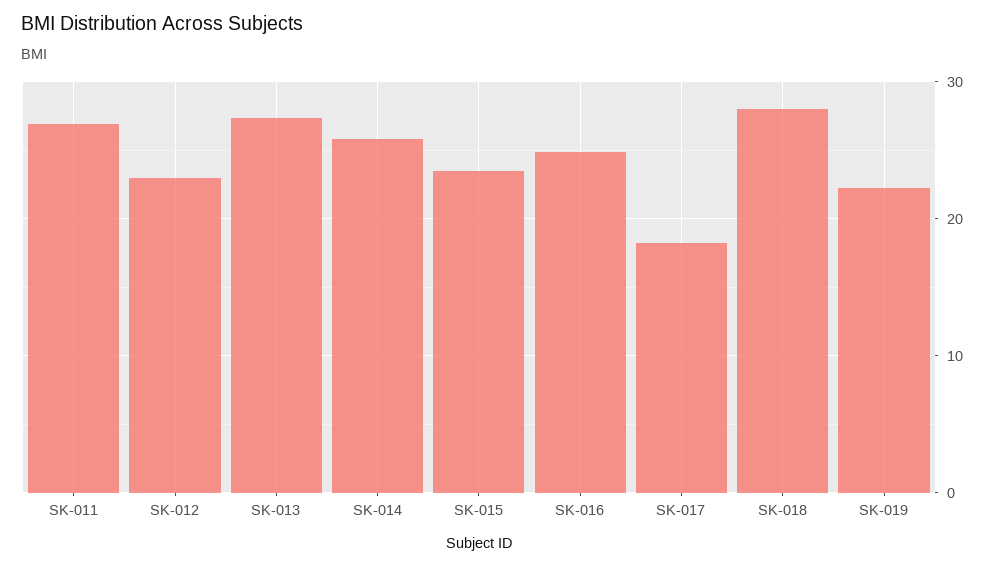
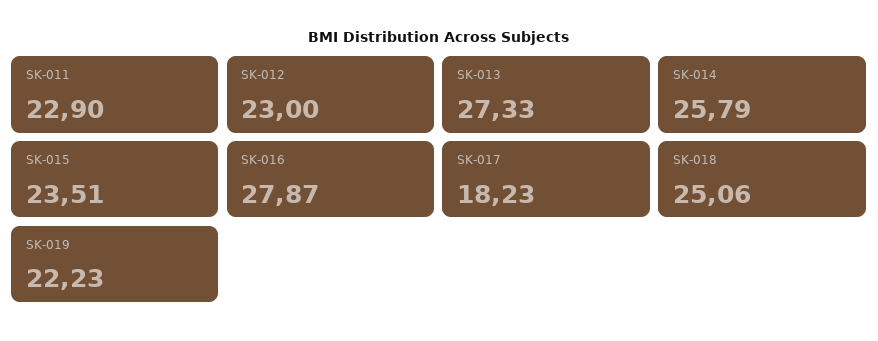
  {
-   "SK-011": 27,
+   "SK-011": 22.9,
    "SK-012": 23,
    "SK-013": 27.33,
    "SK-014": 25.79,
    "SK-015": 23.51,
-   "SK-016": 25,
+   "SK-016": 27.87,
    "SK-017": 18.23,
-   "SK-018": 28,
+   "SK-018": 25.06,
    "SK-019": 22.23
  }

